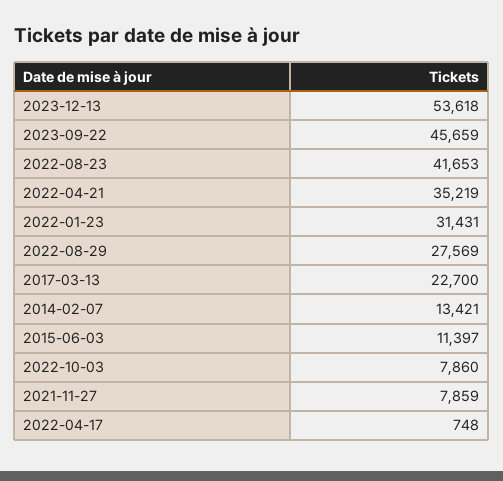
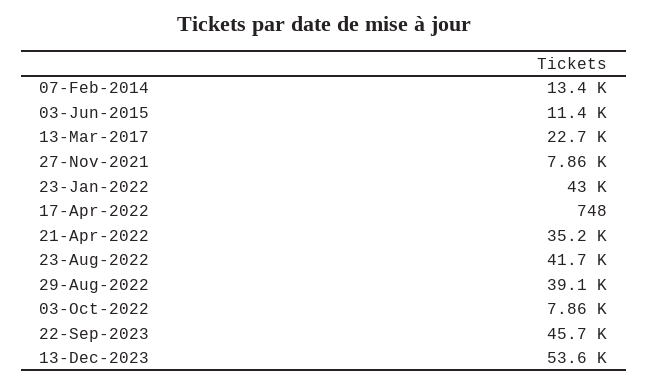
  {
    "2023-12-13": 53618,
    "2023-09-22": 45659,
    "2022-08-23": 41653,
    "2022-04-21": 35219,
-   "2022-01-23": 31431,
+   "2022-01-23": 43000,
-   "2022-08-29": 27569,
+   "2022-08-29": 39100,
    "2017-03-13": 22700,
    "2014-02-07": 13421,
    "2015-06-03": 11397,
    "2022-10-03": 7860,
    "2021-11-27": 7859,
    "2022-04-17": 748
  }

